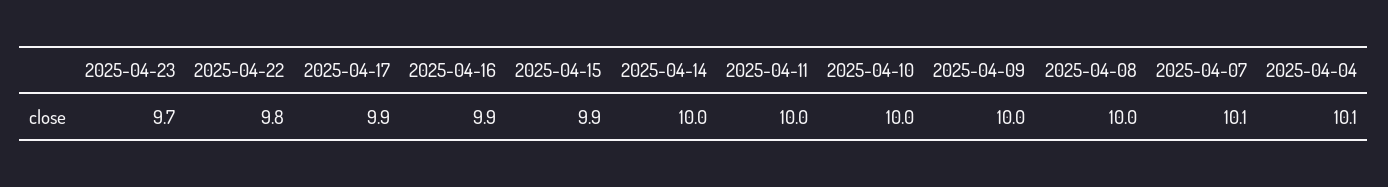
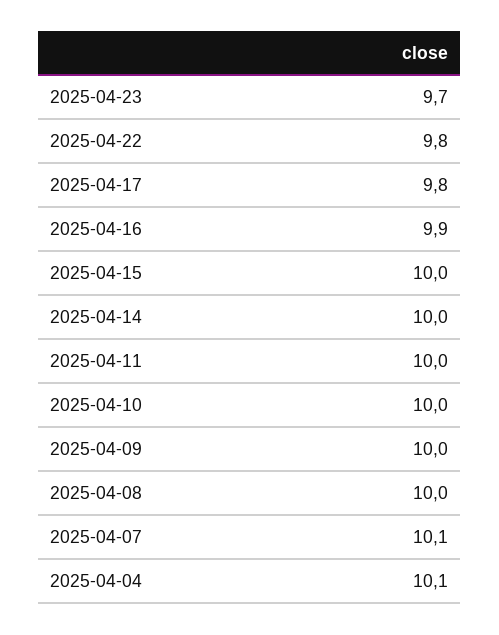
  {
    "2025-04-23": 9.7,
    "2025-04-22": 9.8,
-   "2025-04-17": 9.9,
+   "2025-04-17": 9.8,
    "2025-04-16": 9.9,
-   "2025-04-15": 9.9,
+   "2025-04-15": 10,
    "2025-04-14": 10,
    "2025-04-11": 10,
    "2025-04-10": 10,
    "2025-04-09": 10,
    "2025-04-08": 10,
    "2025-04-07": 10.1,
    "2025-04-04": 10.1
  }

